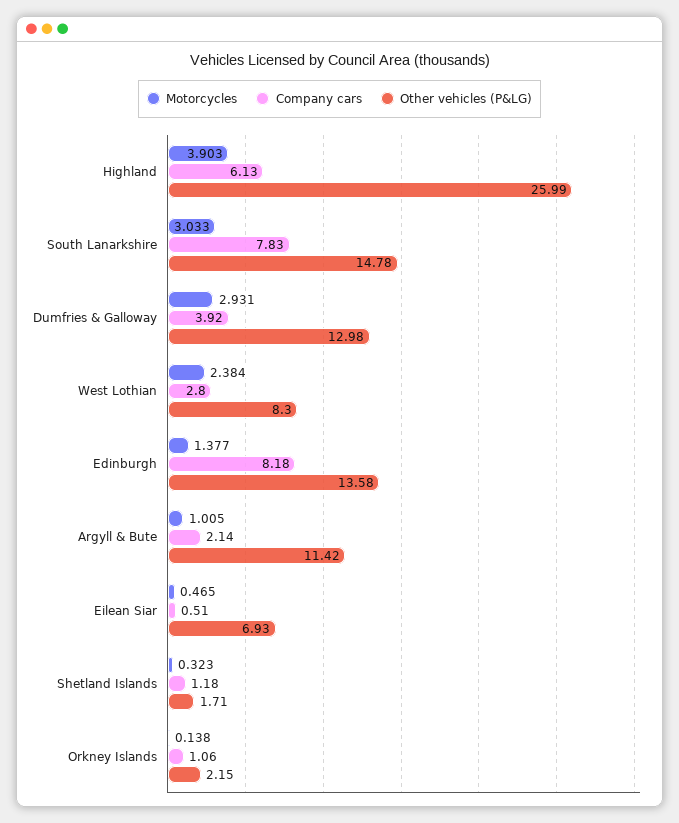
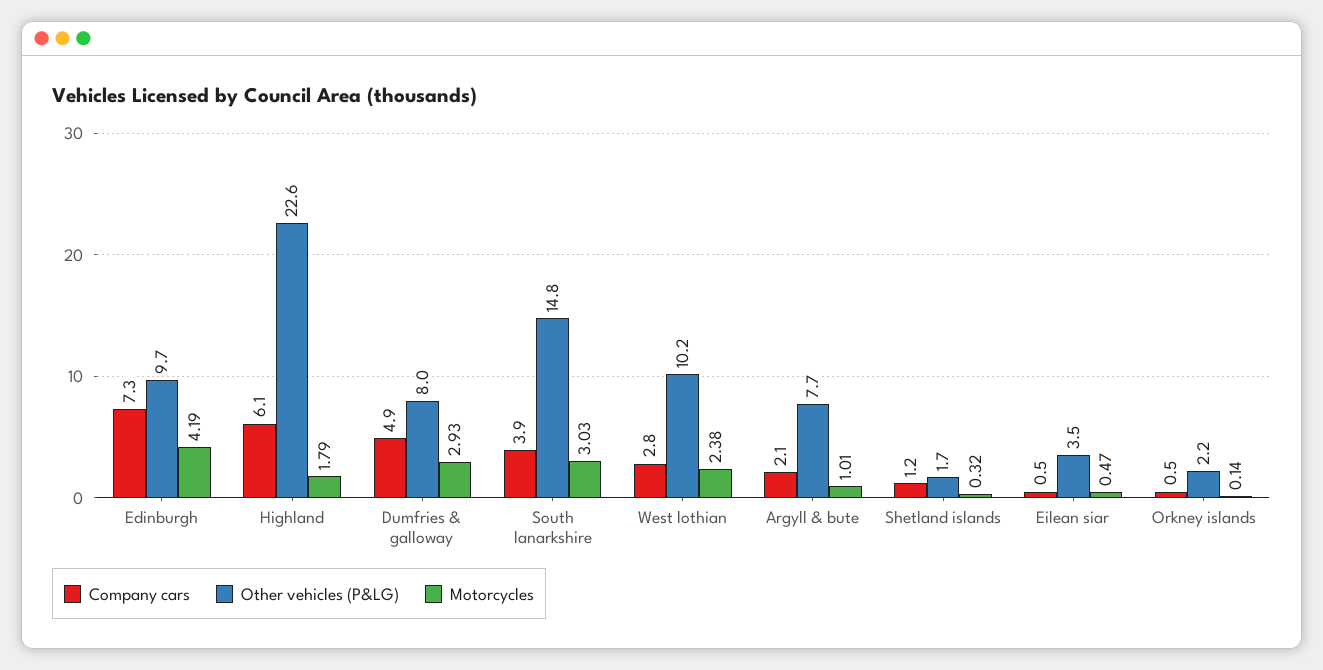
  {
    "Motorcycles": {
-     "Highland": 3.903,
+     "Highland": 1.79,
      "South Lanarkshire": 3.033,
      "Dumfries & Galloway": 2.931,
      "West Lothian": 2.384,
-     "Edinburgh": 1.377,
+     "Edinburgh": 4.19,
      "Argyll & Bute": 1.005,
      "Eilean Siar": 0.465,
      "Shetland Islands": 0.323,
      "Orkney Islands": 0.138
    },
    "Company cars": {
      "Highland": 6.13,
-     "South Lanarkshire": 7.83,
+     "South Lanarkshire": 3.9,
-     "Dumfries & Galloway": 3.92,
+     "Dumfries & Galloway": 4.9,
      "West Lothian": 2.8,
-     "Edinburgh": 8.18,
+     "Edinburgh": 7.3,
      "Argyll & Bute": 2.14,
      "Eilean Siar": 0.51,
      "Shetland Islands": 1.18,
-     "Orkney Islands": 1.06
+     "Orkney Islands": 0.5
    },
    "Other vehicles (P&LG)": {
-     "Highland": 25.99,
+     "Highland": 22.6,
      "South Lanarkshire": 14.78,
-     "Dumfries & Galloway": 12.98,
+     "Dumfries & Galloway": 8,
-     "West Lothian": 8.3,
+     "West Lothian": 10.2,
-     "Edinburgh": 13.58,
+     "Edinburgh": 9.7,
-     "Argyll & Bute": 11.42,
+     "Argyll & Bute": 7.7,
-     "Eilean Siar": 6.93,
+     "Eilean Siar": 3.5,
      "Shetland Islands": 1.71,
      "Orkney Islands": 2.15
    }
  }

